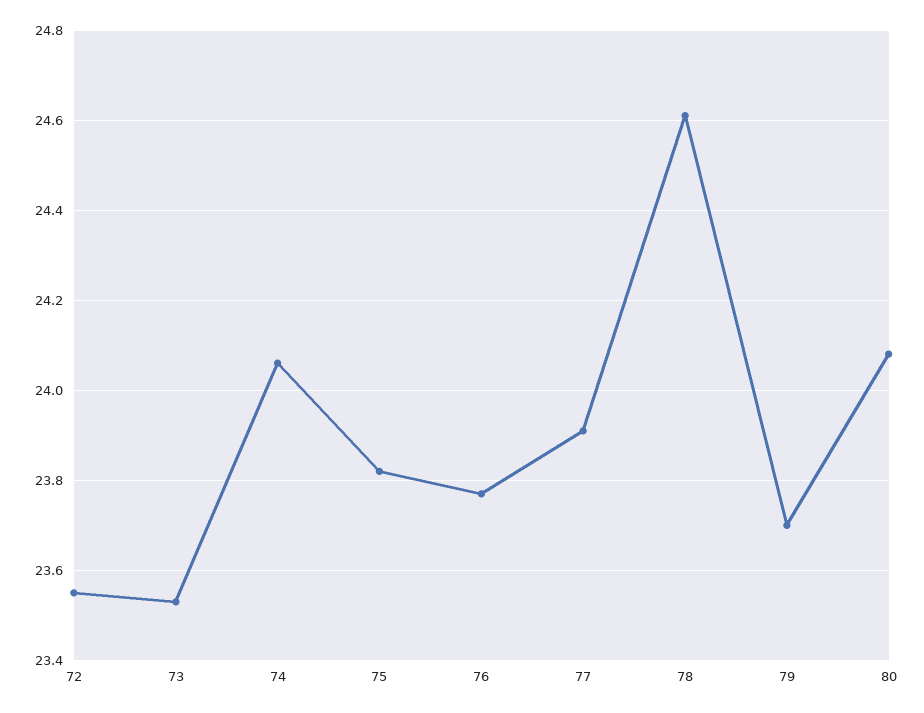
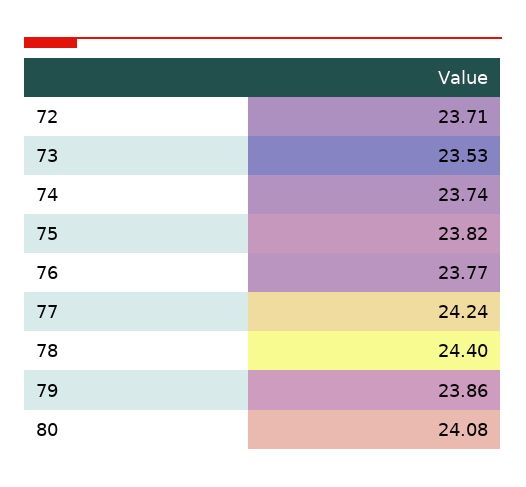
  {
-   "72": 23.55,
+   "72": 23.71,
    "73": 23.53,
-   "74": 24.05,
+   "74": 23.74,
    "75": 23.82,
    "76": 23.77,
-   "77": 23.9,
+   "77": 24.24,
-   "78": 24.6,
+   "78": 24.4,
-   "79": 23.7,
+   "79": 23.86,
    "80": 24.08
  }

